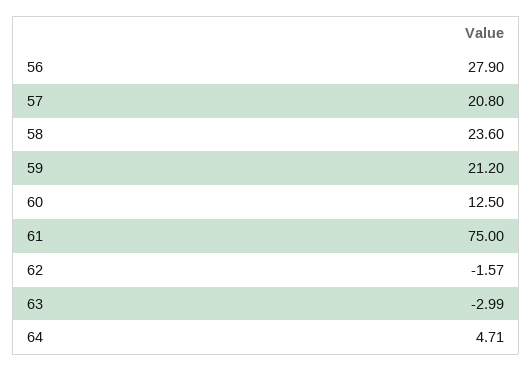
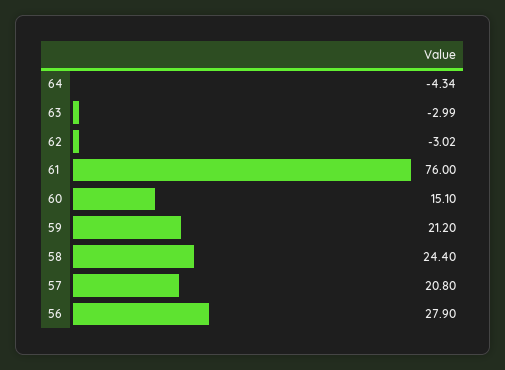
  {
    "56": 27.9,
    "57": 20.8,
-   "58": 23.6,
+   "58": 24.4,
    "59": 21.2,
-   "60": 12.5,
+   "60": 15.1,
-   "61": 75,
+   "61": 76,
-   "62": -1.57,
+   "62": -3.02,
    "63": -2.99,
-   "64": 4.71
+   "64": -4.34
  }

